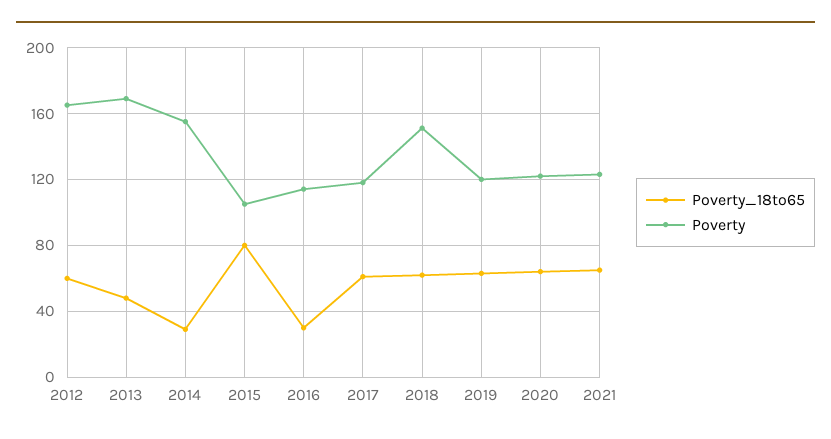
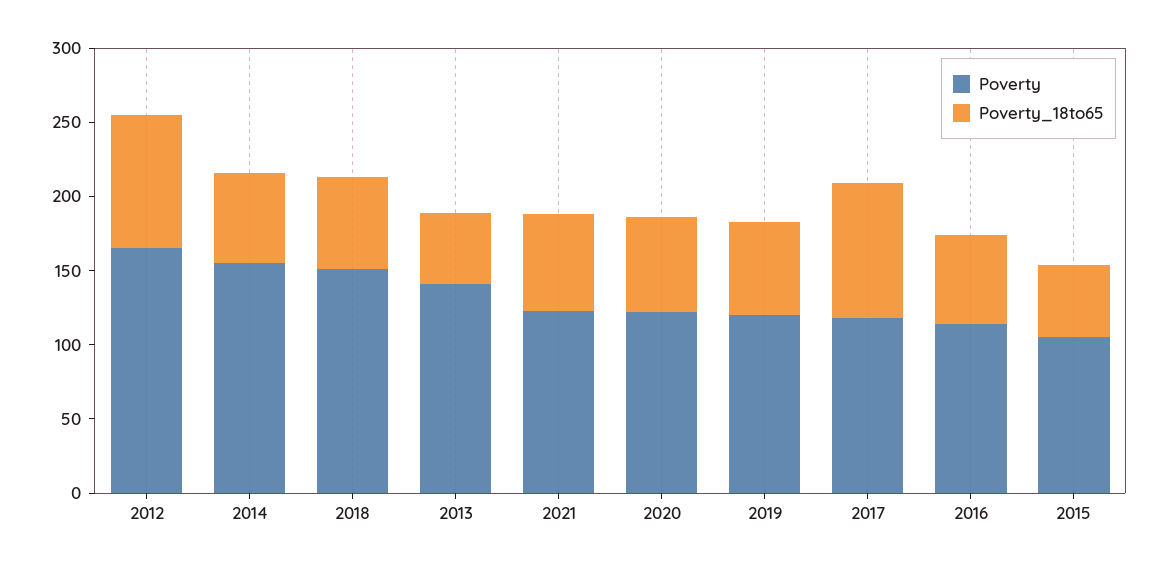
  {
    "Poverty_18to65": {
-     "2012": 60,
+     "2012": 90,
      "2013": 50,
-     "2014": 30,
+     "2014": 60,
-     "2015": 80,
+     "2015": 50,
-     "2016": 30,
+     "2016": 60,
-     "2017": 60,
+     "2017": 90,
      "2018": 60,
      "2019": 65,
      "2020": 65,
      "2021": 65
    },
    "Poverty": {
      "2012": 165,
-     "2013": 170,
+     "2013": 140,
      "2014": 155,
      "2015": 105,
      "2016": 115,
      "2017": 120,
      "2018": 150,
      "2019": 120,
      "2020": 120,
      "2021": 125
    }
  }

